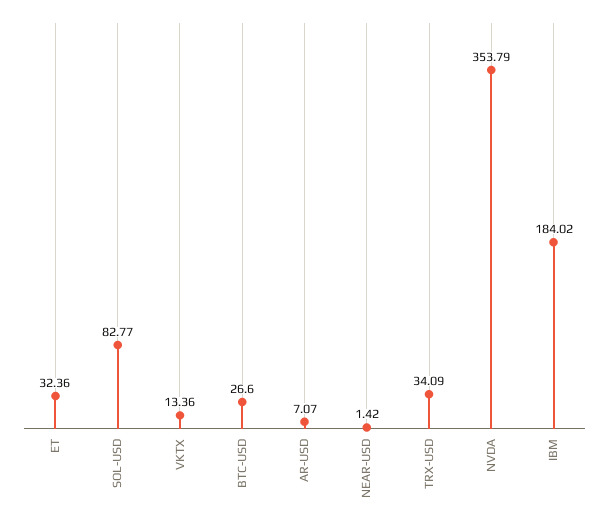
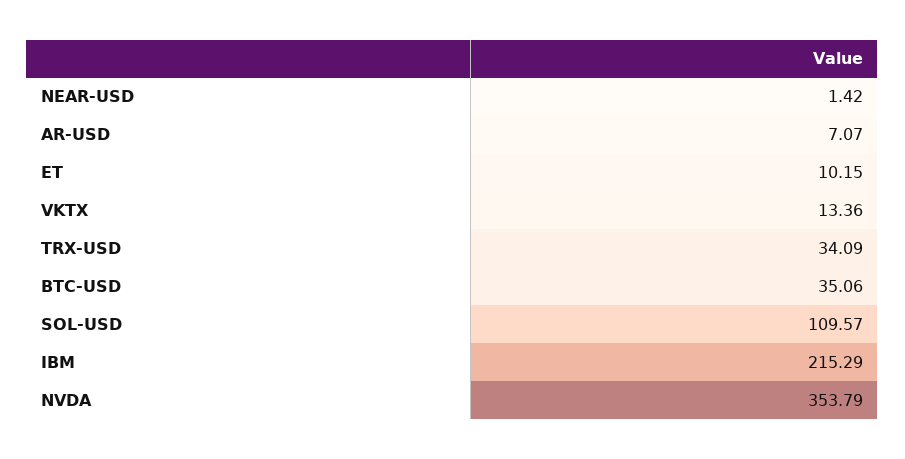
  {
-   "ET": 32.36,
+   "ET": 10.15,
-   "SOL-USD": 82.77,
+   "SOL-USD": 109.57,
    "VKTX": 13.36,
-   "BTC-USD": 26.6,
+   "BTC-USD": 35.06,
    "AR-USD": 7.07,
    "NEAR-USD": 1.42,
    "TRX-USD": 34.09,
    "NVDA": 353.79,
-   "IBM": 184.02
+   "IBM": 215.29
  }

